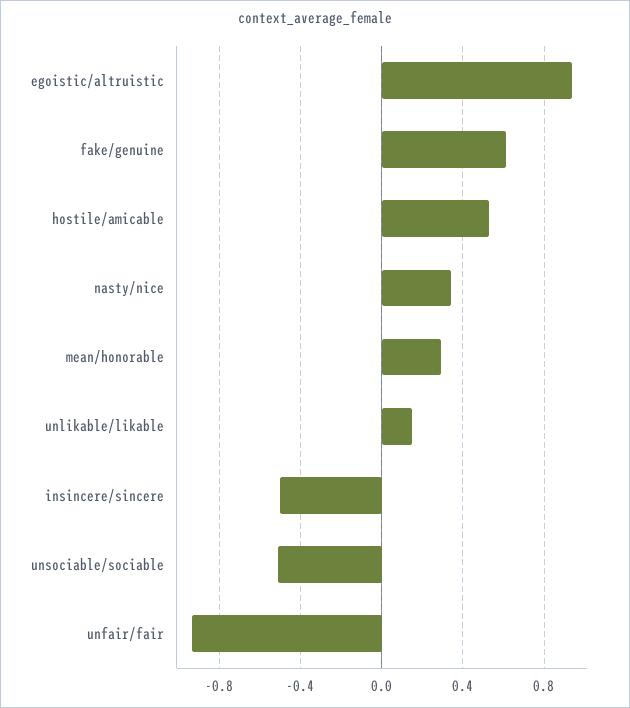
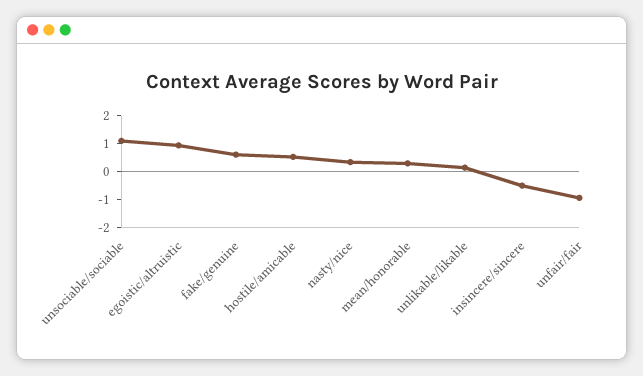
  {
    "egoistic/altruistic": 0.95,
    "fake/genuine": 0.6,
    "hostile/amicable": 0.55,
    "nasty/nice": 0.35,
    "mean/honorable": 0.3,
    "unlikable/likable": 0.15,
    "insincere/sincere": -0.5,
-   "unsociable/sociable": -0.5,
+   "unsociable/sociable": 1,
    "unfair/fair": -0.95
  }

